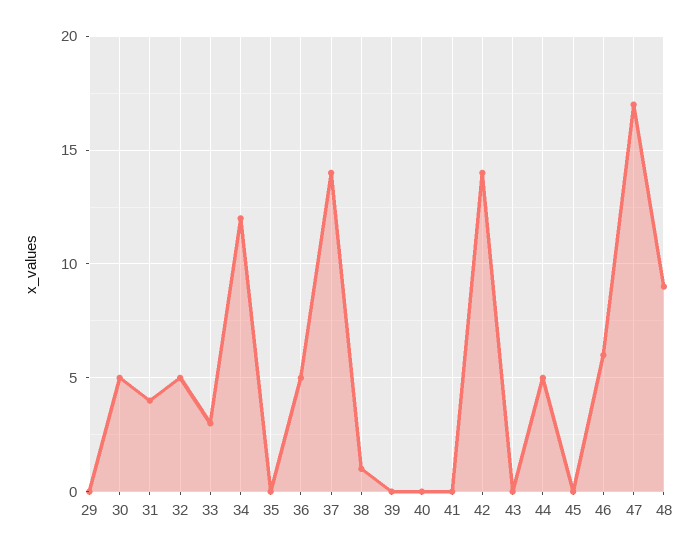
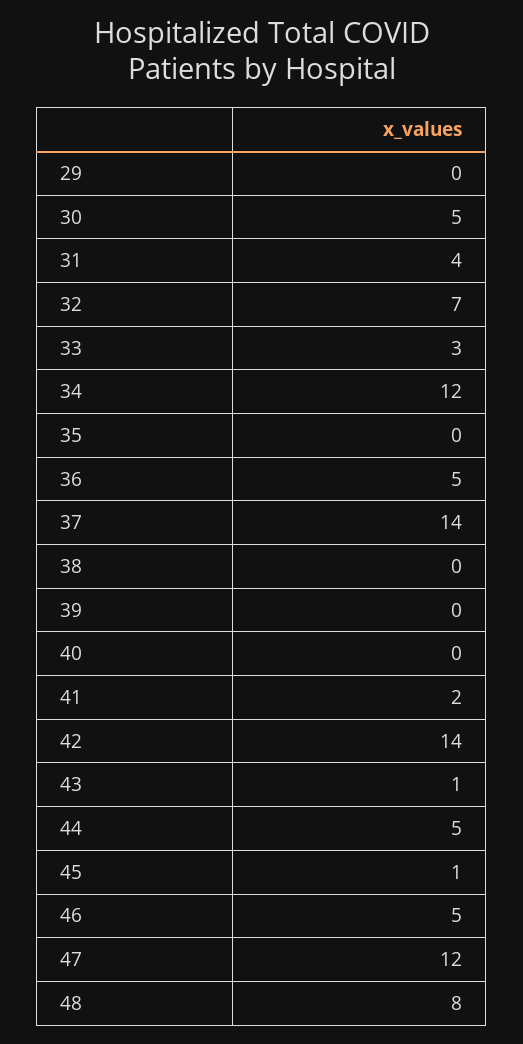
  {
    "29": 0,
    "30": 5,
    "31": 4,
-   "32": 5,
+   "32": 7,
    "33": 3,
    "34": 12,
    "35": 0,
    "36": 5,
    "37": 14,
-   "38": 1,
+   "38": 0,
    "39": 0,
    "40": 0,
-   "41": 0,
+   "41": 2,
    "42": 14,
-   "43": 0,
+   "43": 1,
    "44": 5,
-   "45": 0,
+   "45": 1,
-   "46": 6,
+   "46": 5,
-   "47": 17,
+   "47": 12,
-   "48": 9
+   "48": 8
  }

